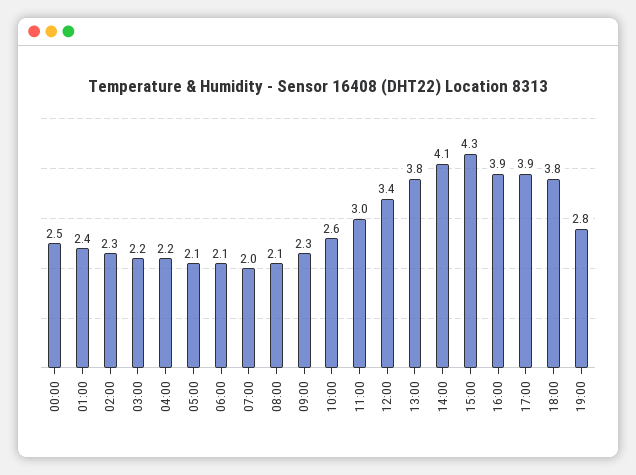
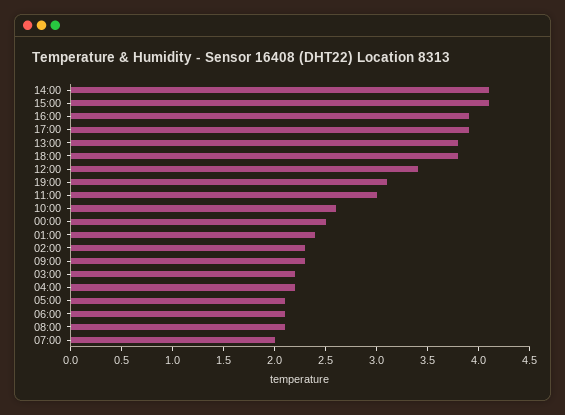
  {
    "00:00": 2.5,
    "01:00": 2.4,
    "02:00": 2.3,
    "03:00": 2.2,
    "04:00": 2.2,
    "05:00": 2.1,
    "06:00": 2.1,
    "07:00": 2,
    "08:00": 2.1,
    "09:00": 2.3,
    "10:00": 2.6,
    "11:00": 3,
    "12:00": 3.4,
    "13:00": 3.8,
    "14:00": 4.1,
-   "15:00": 4.3,
+   "15:00": 4.1,
    "16:00": 3.9,
    "17:00": 3.9,
    "18:00": 3.8,
-   "19:00": 2.8
+   "19:00": 3.1
  }

